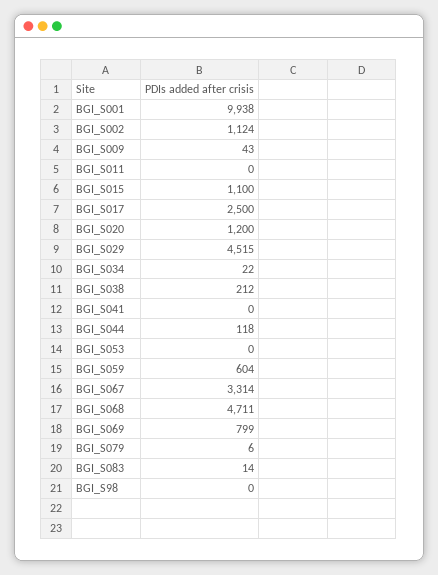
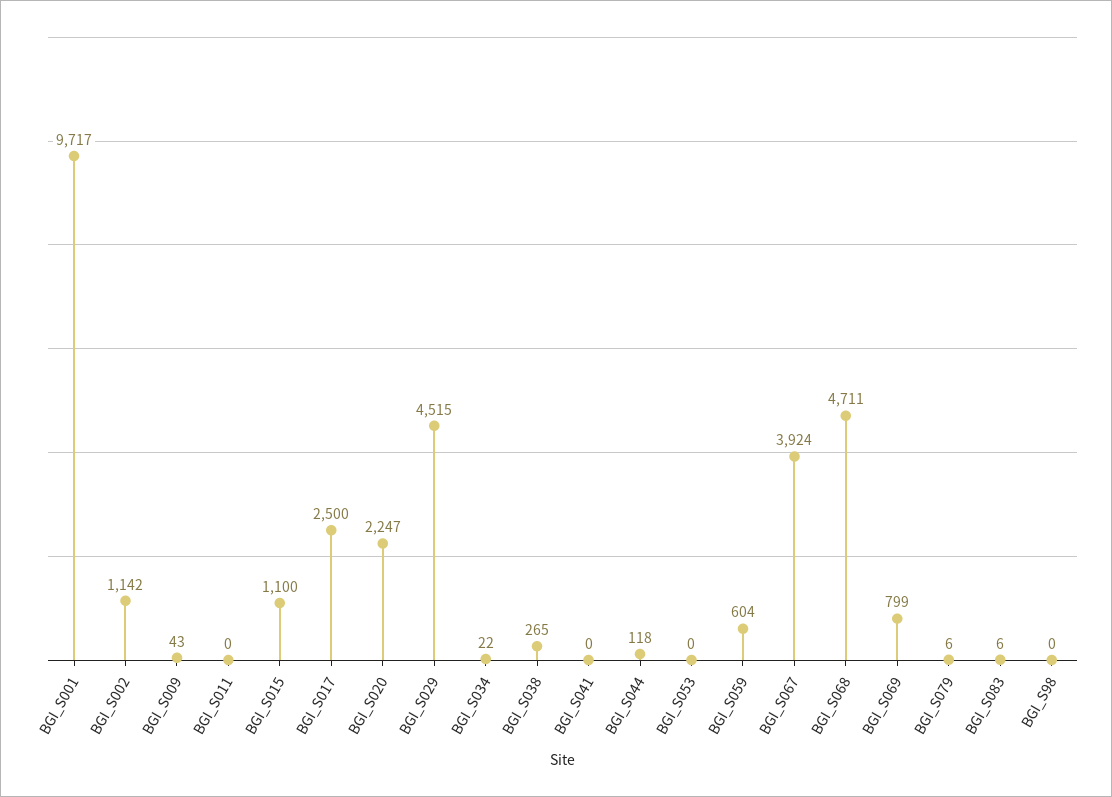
  {
-   "BGI_S001": 9938,
+   "BGI_S001": 9717,
-   "BGI_S002": 1124,
+   "BGI_S002": 1142,
    "BGI_S009": 43,
    "BGI_S011": 0,
    "BGI_S015": 1100,
    "BGI_S017": 2500,
-   "BGI_S020": 1200,
+   "BGI_S020": 2247,
    "BGI_S029": 4515,
    "BGI_S034": 22,
-   "BGI_S038": 212,
+   "BGI_S038": 265,
    "BGI_S041": 0,
    "BGI_S044": 118,
    "BGI_S053": 0,
    "BGI_S059": 604,
-   "BGI_S067": 3314,
+   "BGI_S067": 3924,
    "BGI_S068": 4711,
    "BGI_S069": 799,
    "BGI_S079": 6,
-   "BGI_S083": 14,
+   "BGI_S083": 6,
    "BGI_S98": 0
  }

